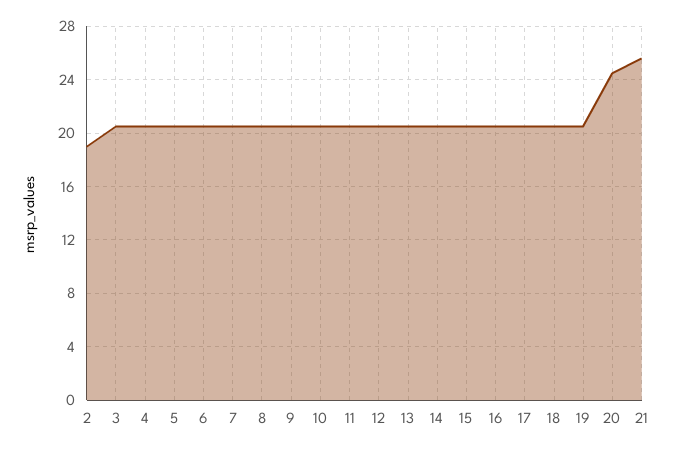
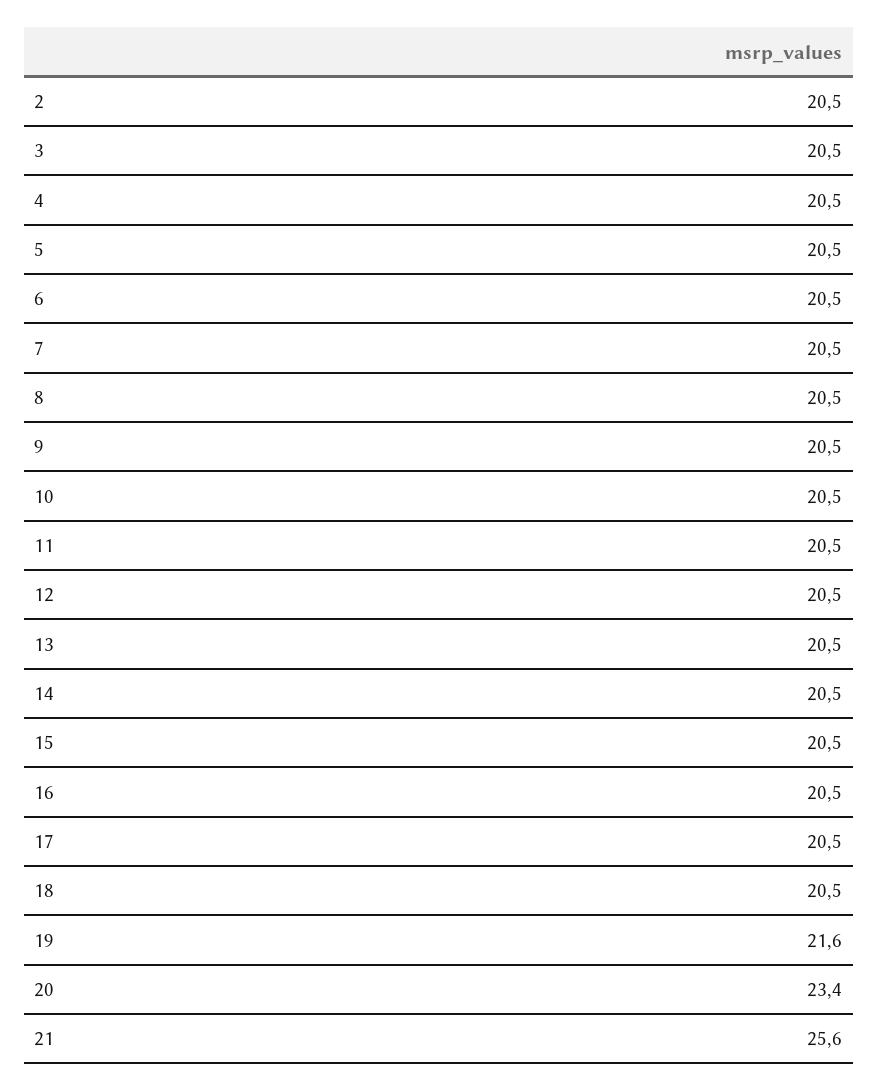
  {
-   "2": 19,
+   "2": 20.5,
    "3": 20.5,
    "4": 20.5,
    "5": 20.5,
    "6": 20.5,
    "7": 20.5,
    "8": 20.5,
    "9": 20.5,
    "10": 20.5,
    "11": 20.5,
    "12": 20.5,
    "13": 20.5,
    "14": 20.5,
    "15": 20.5,
    "16": 20.5,
    "17": 20.5,
    "18": 20.5,
-   "19": 20.5,
+   "19": 21.6,
-   "20": 24.5,
+   "20": 23.4,
    "21": 25.6
  }

